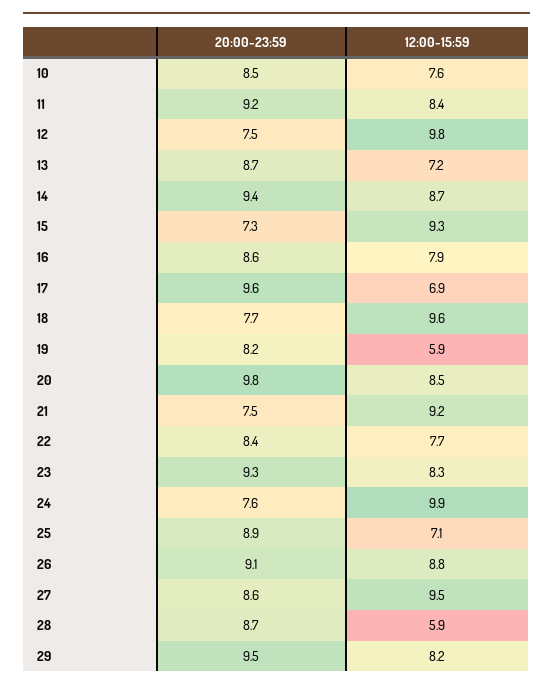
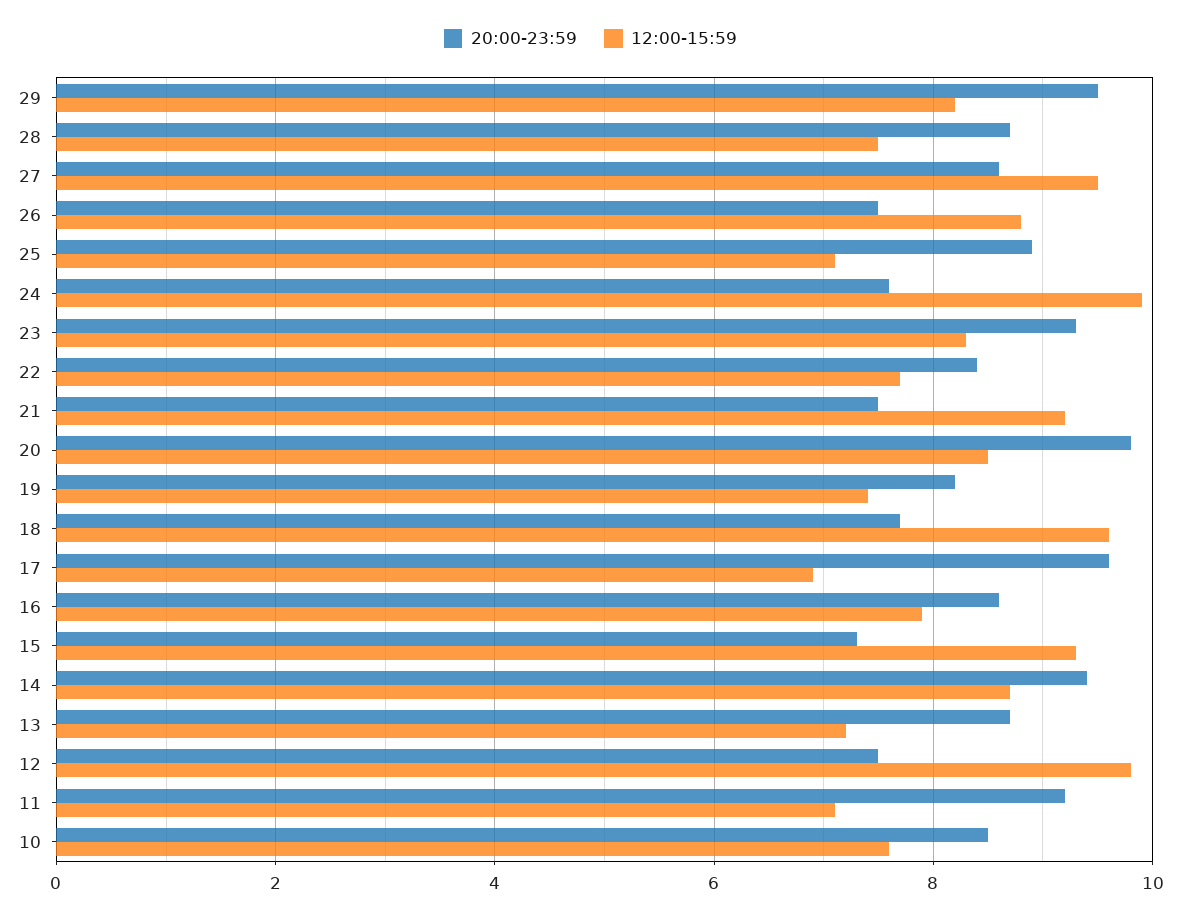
  {
    "20:00-23:59": {
      "10": 8.5,
      "11": 9.2,
      "12": 7.5,
      "13": 8.7,
      "14": 9.4,
      "15": 7.3,
      "16": 8.6,
      "17": 9.6,
      "18": 7.7,
      "19": 8.2,
      "20": 9.8,
      "21": 7.5,
      "22": 8.4,
      "23": 9.3,
      "24": 7.6,
      "25": 8.9,
-     "26": 9.1,
+     "26": 7.5,
      "27": 8.6,
      "28": 8.7,
      "29": 9.5
    },
    "12:00-15:59": {
      "10": 7.6,
-     "11": 8.4,
+     "11": 7,
      "12": 9.8,
      "13": 7.2,
      "14": 8.7,
      "15": 9.3,
      "16": 7.9,
      "17": 6.9,
      "18": 9.6,
-     "19": 5.9,
+     "19": 7.5,
      "20": 8.5,
      "21": 9.2,
      "22": 7.7,
      "23": 8.3,
      "24": 9.9,
      "25": 7.1,
      "26": 8.8,
      "27": 9.5,
-     "28": 5.9,
+     "28": 7.5,
      "29": 8.2
    }
  }

